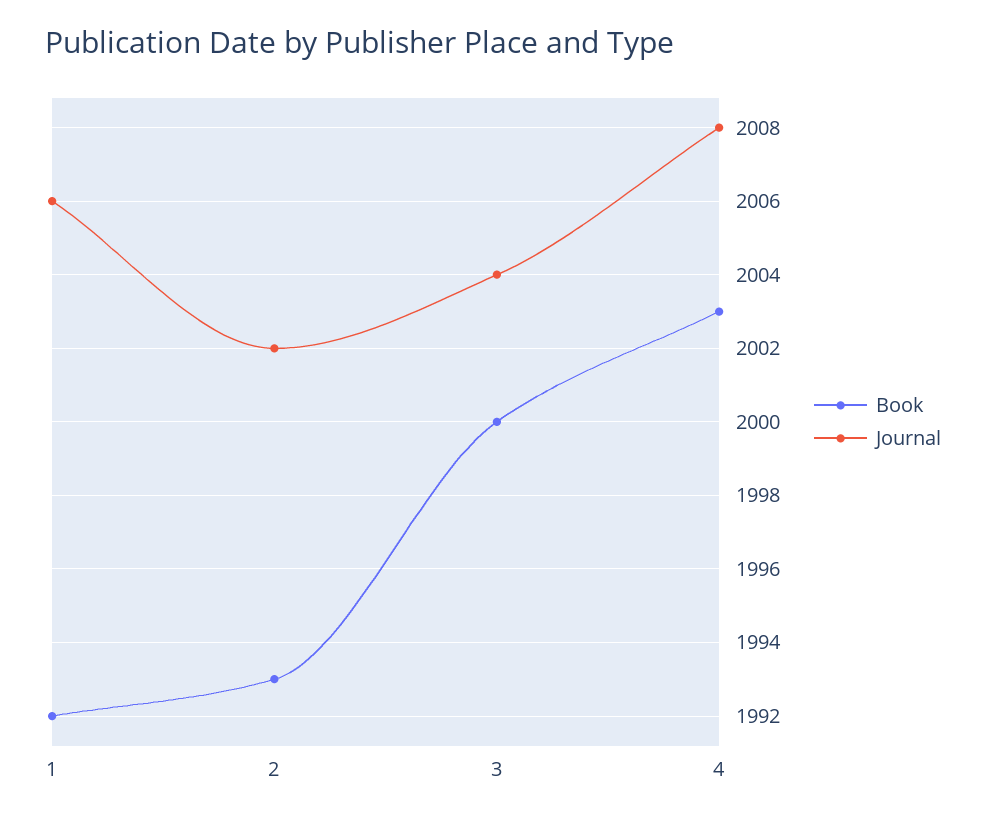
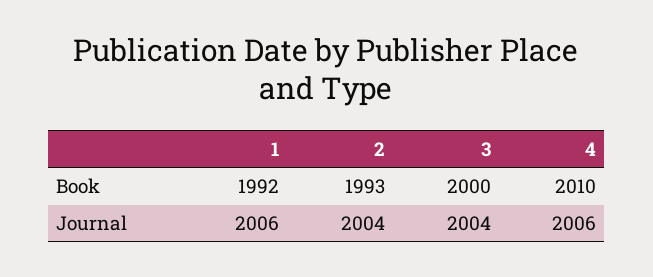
  {
    "Book": {
      "1": 1992,
      "2": 1993,
      "3": 2000,
-     "4": 2003
+     "4": 2010
    },
    "Journal": {
      "1": 2006,
-     "2": 2002,
+     "2": 2004,
      "3": 2004,
-     "4": 2008
+     "4": 2006
    }
  }

